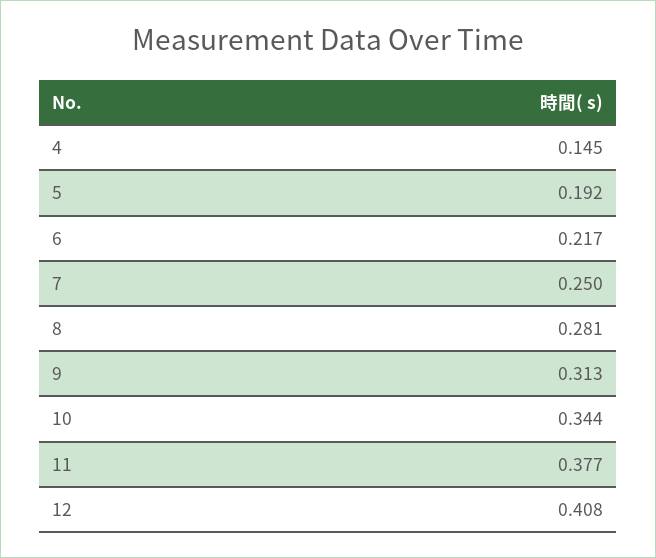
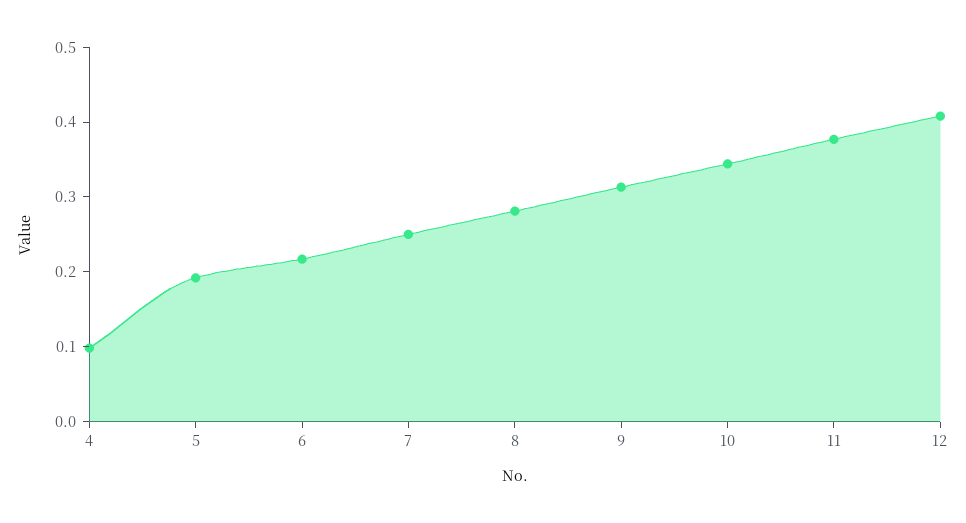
  {
-   "4": 0.145,
+   "4": 0.1,
    "5": 0.192,
    "6": 0.217,
    "7": 0.25,
    "8": 0.281,
    "9": 0.313,
    "10": 0.344,
    "11": 0.377,
    "12": 0.408
  }

